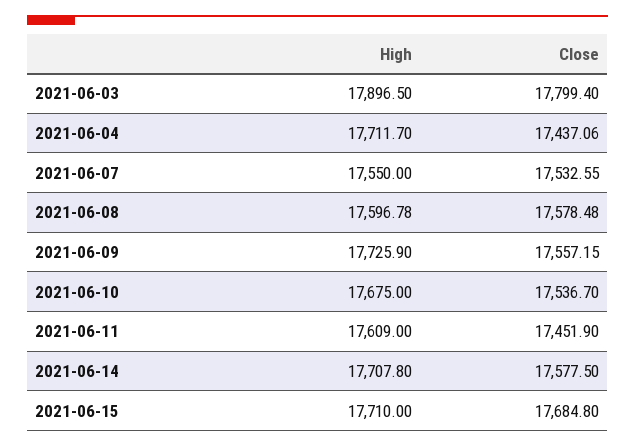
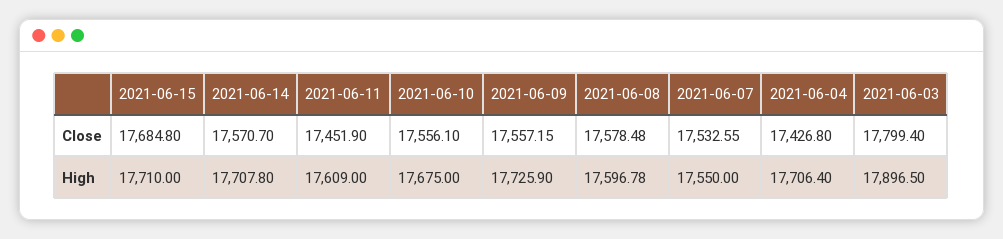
  {
    "High": {
      "2021-06-03": 17896.5,
-     "2021-06-04": 17711.7,
+     "2021-06-04": 17706.4,
      "2021-06-07": 17550,
      "2021-06-08": 17596.78,
      "2021-06-09": 17725.9,
      "2021-06-10": 17675,
      "2021-06-11": 17609,
      "2021-06-14": 17707.8,
      "2021-06-15": 17710
    },
    "Close": {
      "2021-06-03": 17799.4,
-     "2021-06-04": 17437.06,
+     "2021-06-04": 17426.8,
      "2021-06-07": 17532.55,
      "2021-06-08": 17578.48,
      "2021-06-09": 17557.15,
-     "2021-06-10": 17536.7,
+     "2021-06-10": 17556.1,
      "2021-06-11": 17451.9,
-     "2021-06-14": 17577.5,
+     "2021-06-14": 17570.7,
      "2021-06-15": 17684.8
    }
  }

